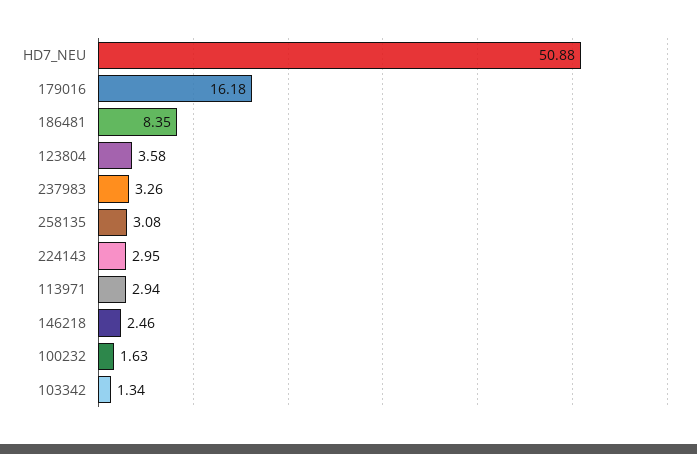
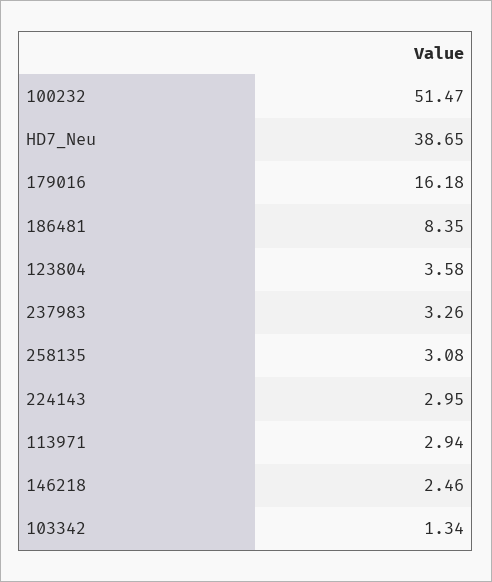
  {
-   "HD7_NEU": 50.88,
+   "HD7_NEU": 38.65,
    "179016": 16.18,
    "186481": 8.35,
    "123804": 3.58,
    "237983": 3.26,
    "258135": 3.08,
    "224143": 2.95,
    "113971": 2.94,
    "146218": 2.46,
-   "100232": 1.63,
+   "100232": 51.47,
    "103342": 1.34
  }

